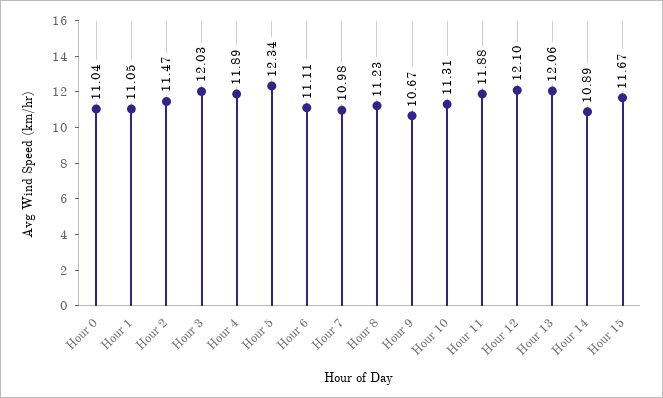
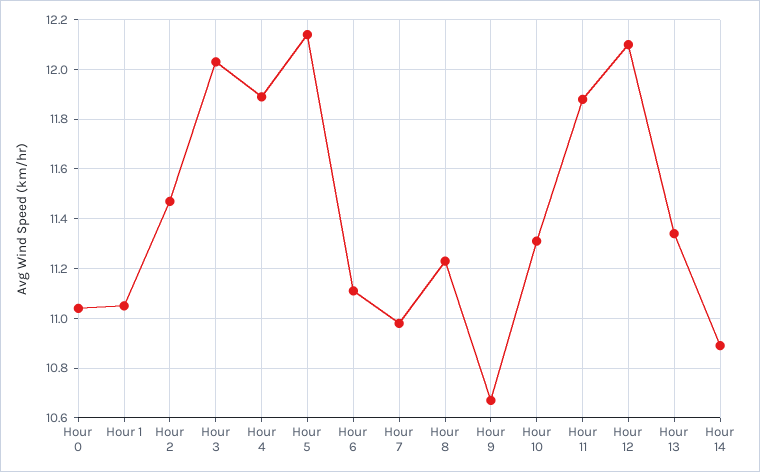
  {
    "Hour 0": 11.04,
    "Hour 1": 11.05,
    "Hour 2": 11.47,
    "Hour 3": 12.03,
    "Hour 4": 11.89,
-   "Hour 5": 12.34,
+   "Hour 5": 12.15,
    "Hour 6": 11.11,
    "Hour 7": 10.98,
    "Hour 8": 11.23,
    "Hour 9": 10.67,
    "Hour 10": 11.31,
    "Hour 11": 11.88,
    "Hour 12": 12.1,
-   "Hour 13": 12.06,
+   "Hour 13": 11.35,
-   "Hour 14": 10.89,
+   "Hour 14": 10.89
-   "Hour 15": 11.67
  }

